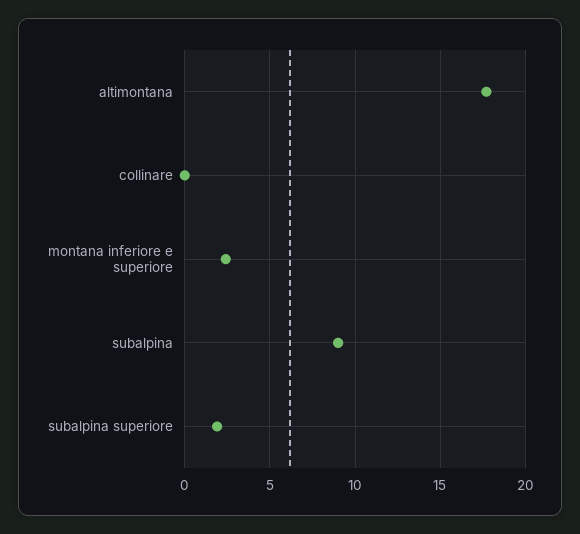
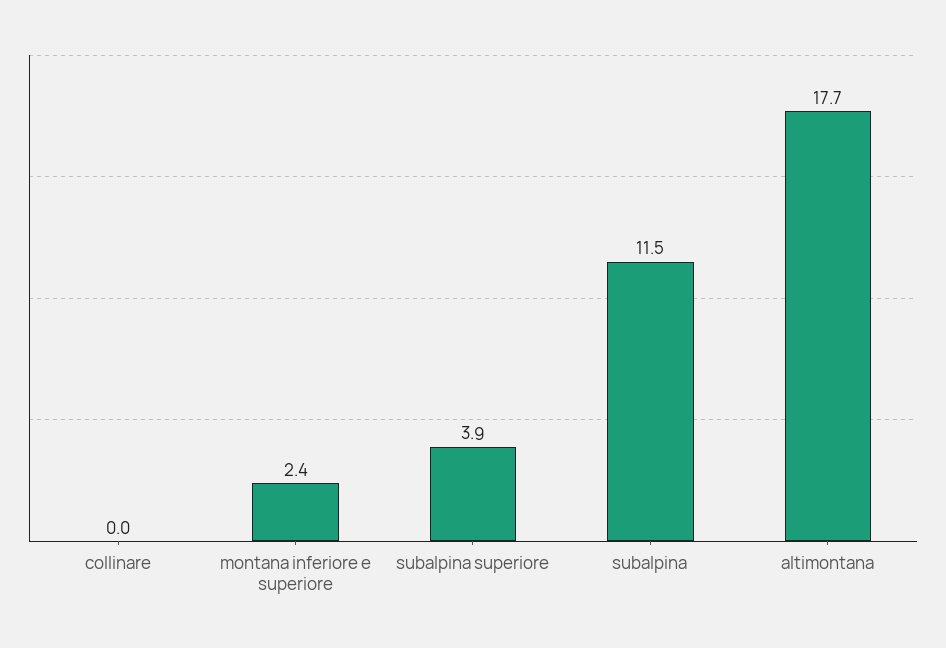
  {
    "altimontana": 17.7,
    "collinare": 0,
    "montana inferiore e superiore": 2.4,
-   "subalpina": 9,
+   "subalpina": 11.5,
-   "subalpina superiore": 2
+   "subalpina superiore": 3.9
  }

